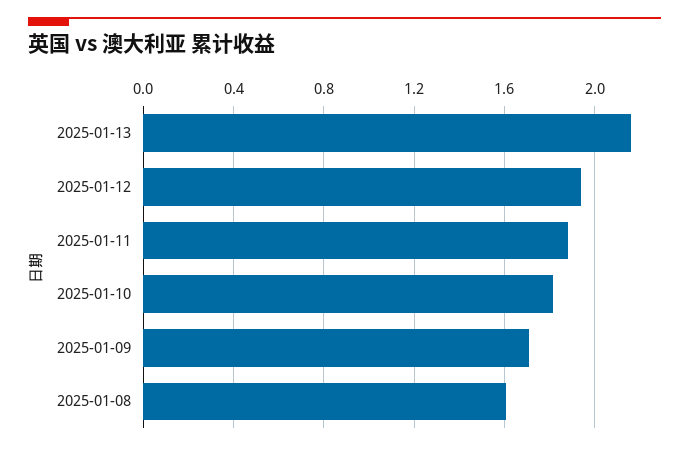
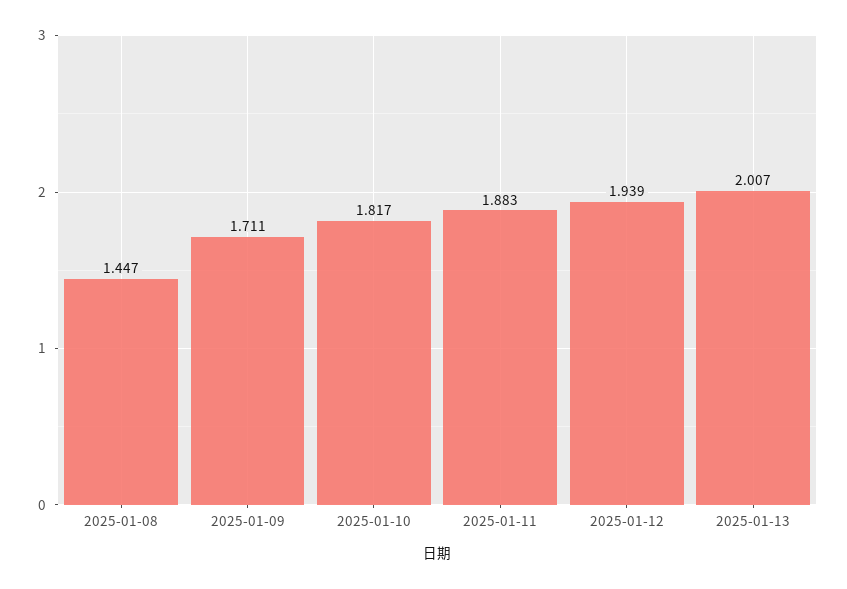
  {
-   "2025-01-13": 2.15,
+   "2025-01-13": 2.007,
    "2025-01-12": 1.939,
    "2025-01-11": 1.883,
    "2025-01-10": 1.817,
    "2025-01-09": 1.711,
-   "2025-01-08": 1.6
+   "2025-01-08": 1.447
  }

